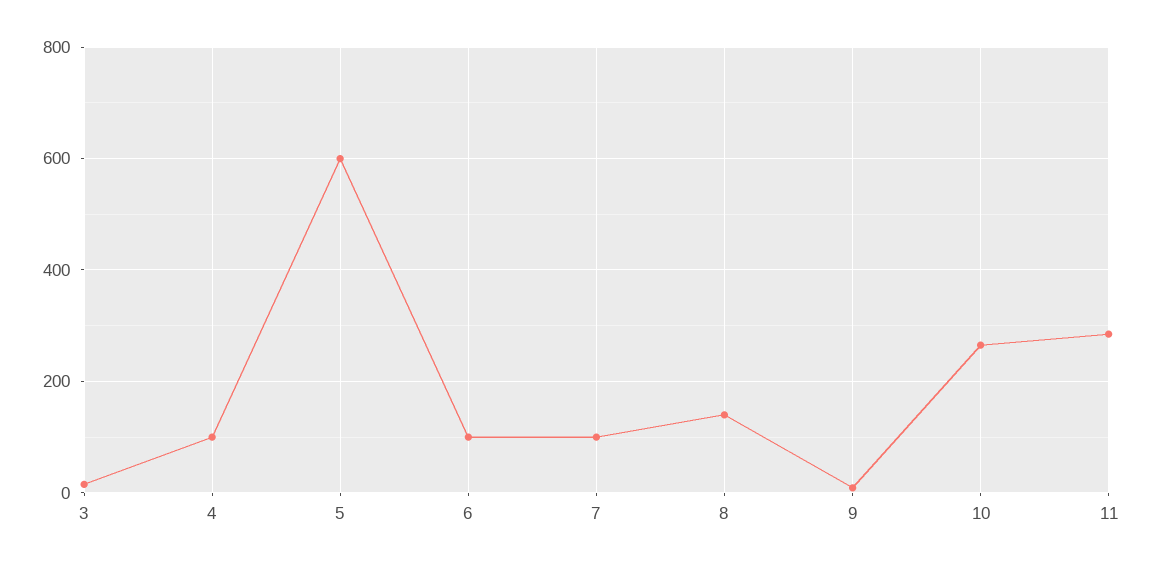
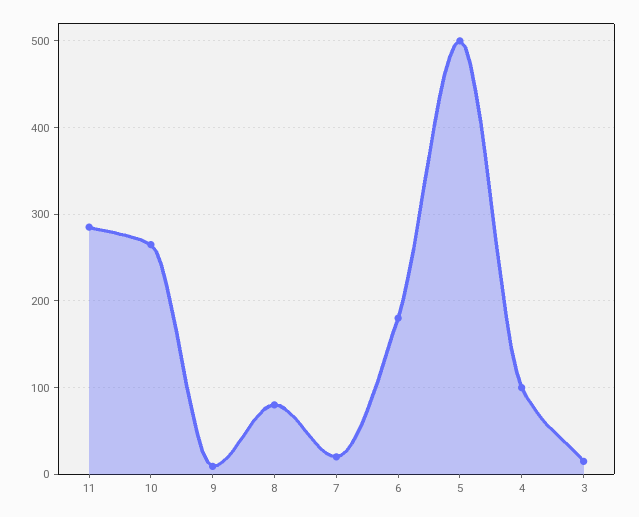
  {
    "3": 20,
    "4": 100,
-   "5": 600,
+   "5": 500,
-   "6": 100,
+   "6": 180,
-   "7": 100,
+   "7": 20,
-   "8": 140,
+   "8": 80,
    "9": 10,
    "10": 270,
    "11": 290
  }

